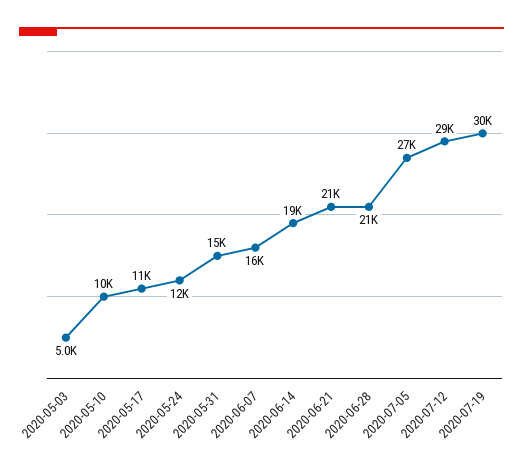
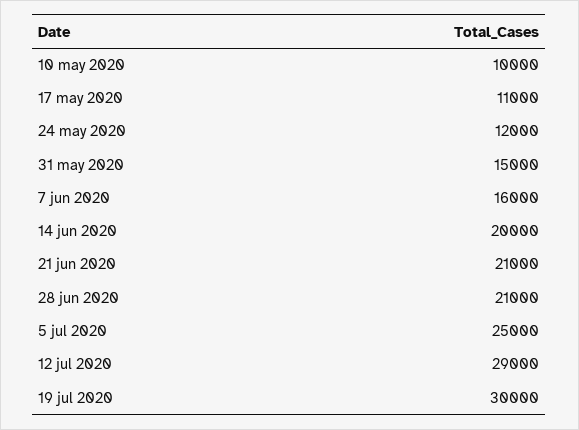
  {
-   "2020-05-03": 5000,
    "2020-05-10": 10000,
    "2020-05-17": 11000,
    "2020-05-24": 12000,
    "2020-05-31": 15000,
    "2020-06-07": 16000,
-   "2020-06-14": 19000,
+   "2020-06-14": 20000,
    "2020-06-21": 21000,
    "2020-06-28": 21000,
-   "2020-07-05": 27000,
+   "2020-07-05": 25000,
    "2020-07-12": 29000,
    "2020-07-19": 30000
  }

